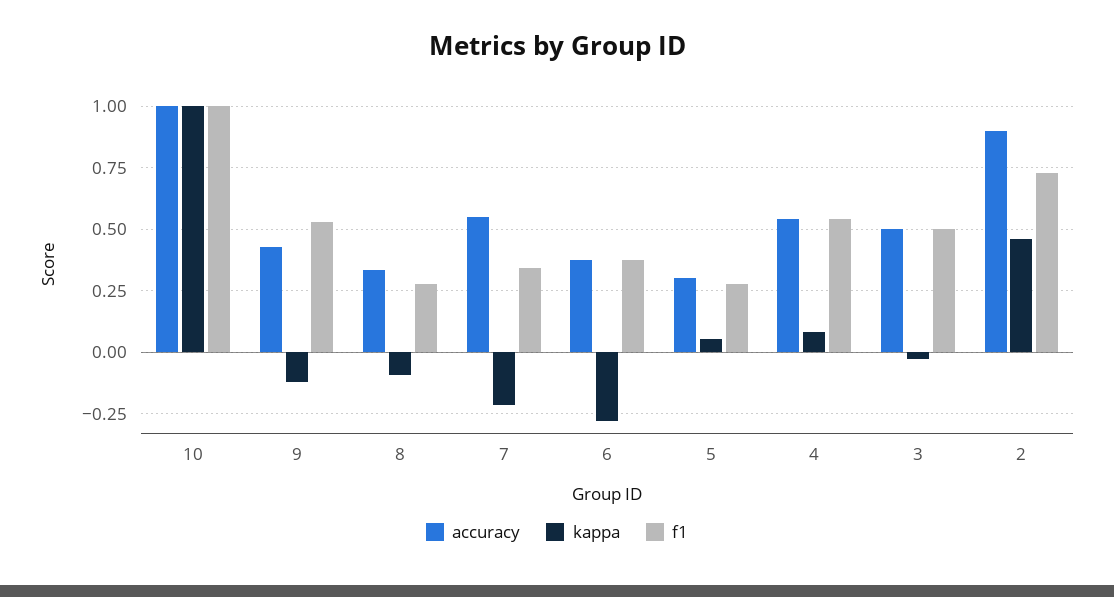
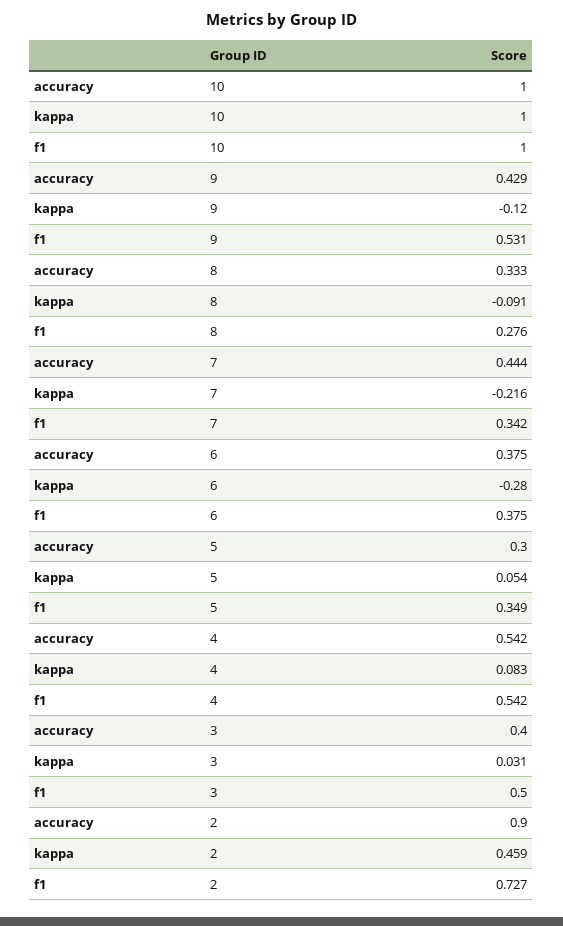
  {
    "accuracy": {
      "10": 1,
      "9": 0.429,
      "8": 0.333,
-     "7": 0.55,
+     "7": 0.444,
      "6": 0.375,
      "5": 0.3,
      "4": 0.542,
-     "3": 0.5,
+     "3": 0.4,
      "2": 0.9
    },
    "kappa": {
      "10": 1,
      "9": -0.12,
      "8": -0.091,
      "7": -0.216,
      "6": -0.28,
      "5": 0.054,
      "4": 0.083,
-     "3": -0.025,
+     "3": 0.031,
      "2": 0.459
    },
    "f1": {
      "10": 1,
      "9": 0.531,
      "8": 0.276,
      "7": 0.342,
      "6": 0.375,
-     "5": 0.275,
+     "5": 0.349,
      "4": 0.542,
      "3": 0.5,
      "2": 0.727
    }
  }

